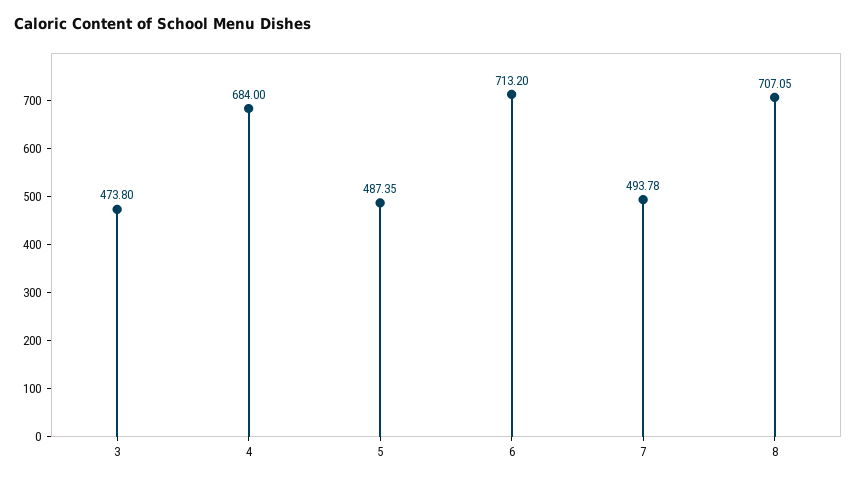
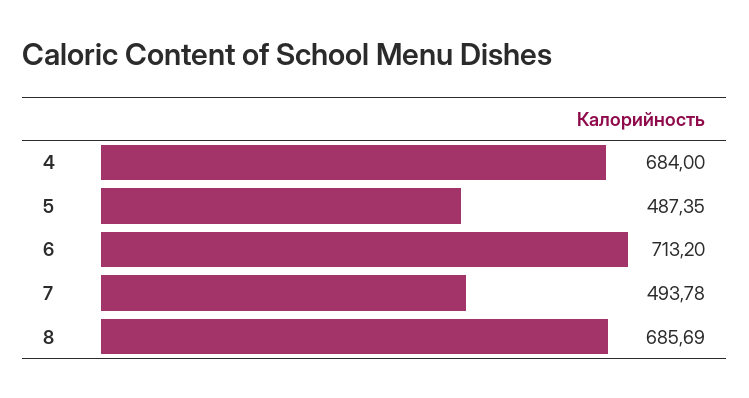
  {
-   "3": 473.8,
    "4": 684,
    "5": 487.35,
    "6": 713.2,
    "7": 493.78,
-   "8": 707.05
+   "8": 685.69
  }

